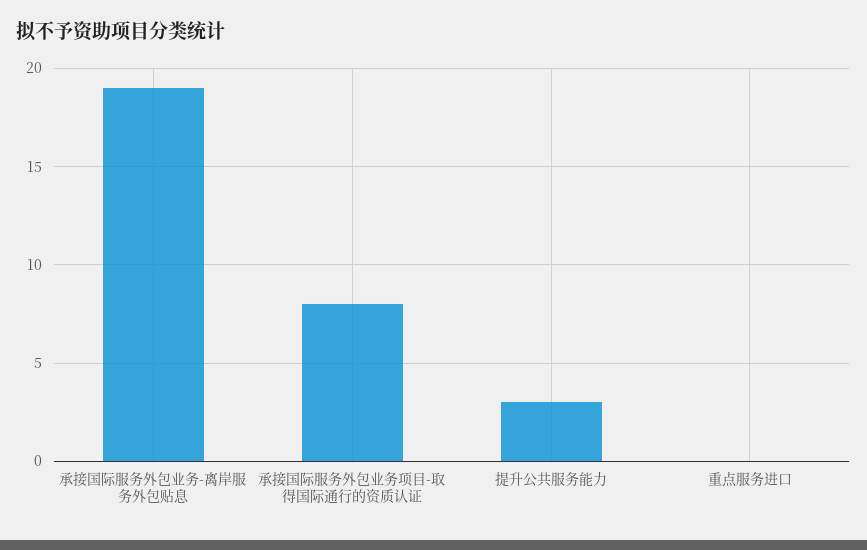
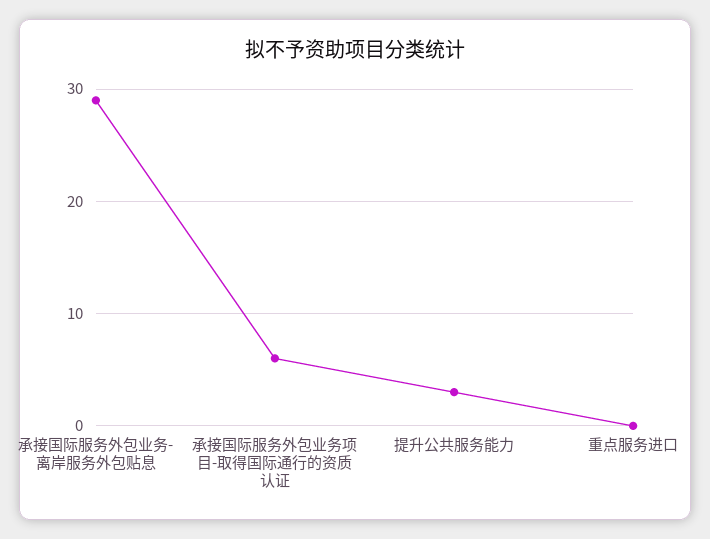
  {
-   "承接国际服务外包业务-离岸服务外包贴息": 19,
+   "承接国际服务外包业务-离岸服务外包贴息": 29,
-   "承接国际服务外包业务项目-取得国际通行的资质认证": 8,
+   "承接国际服务外包业务项目-取得国际通行的资质认证": 6,
    "提升公共服务能力": 3,
    "重点服务进口": 0
  }

